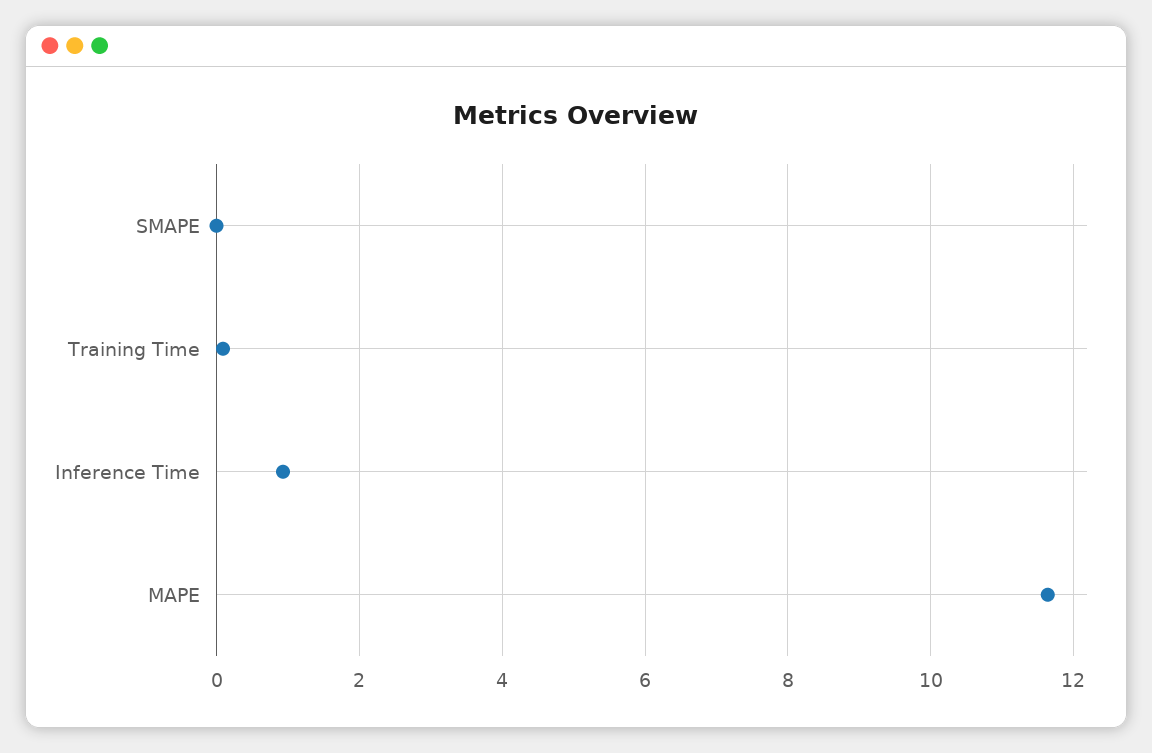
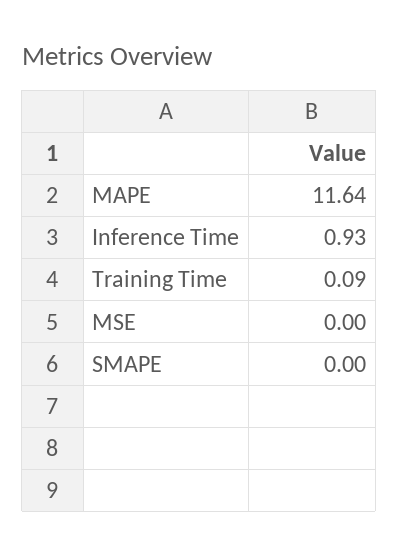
  {
    "SMAPE": 0,
    "Training Time": 0.09,
    "Inference Time": 0.93,
-   "MAPE": 11.64
+   "MAPE": 11.64,
+   "MSE": 0
  }

